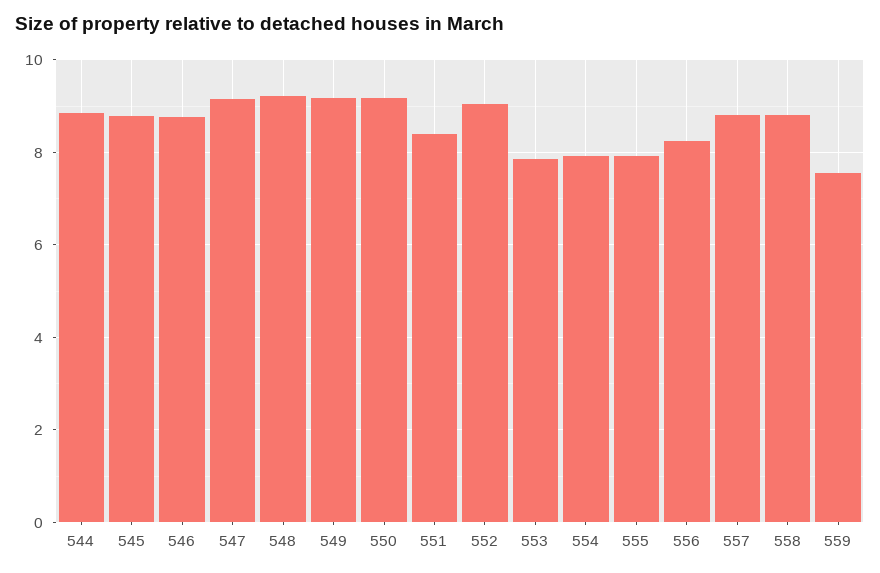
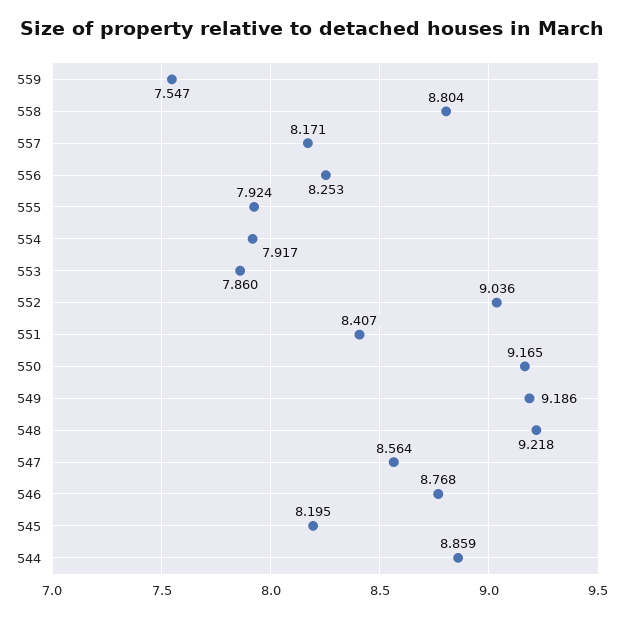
  {
    "544": 8.859,
-   "545": 8.8,
+   "545": 8.195,
    "546": 8.768,
-   "547": 9.2,
+   "547": 8.564,
    "548": 9.218,
    "549": 9.186,
    "550": 9.165,
    "551": 8.407,
    "552": 9.036,
    "553": 7.86,
    "554": 7.917,
    "555": 7.924,
    "556": 8.253,
-   "557": 8.8,
+   "557": 8.171,
    "558": 8.804,
    "559": 7.547
  }

